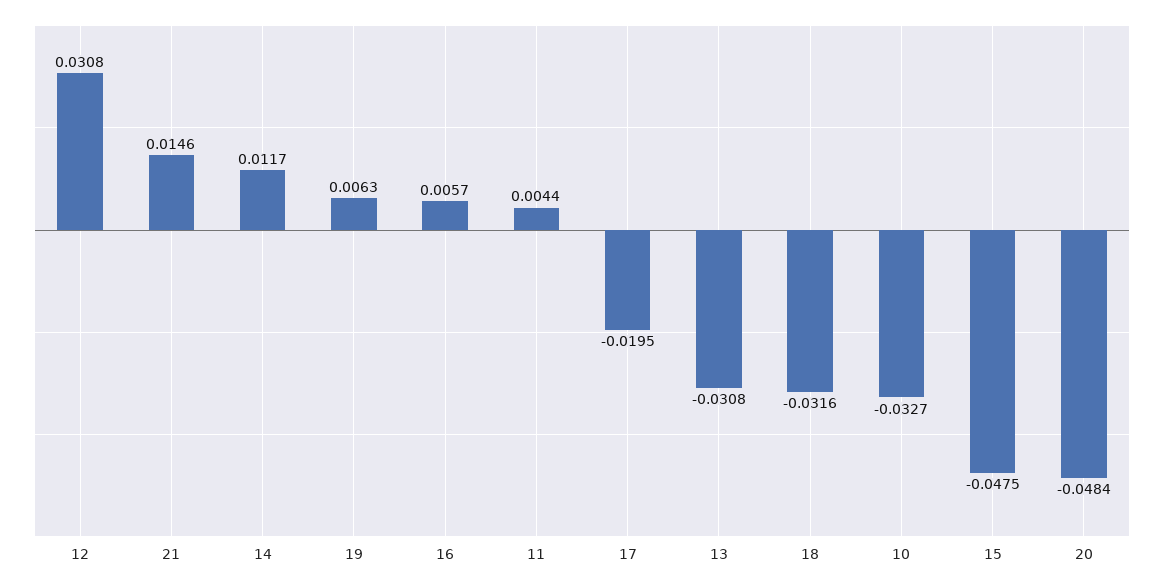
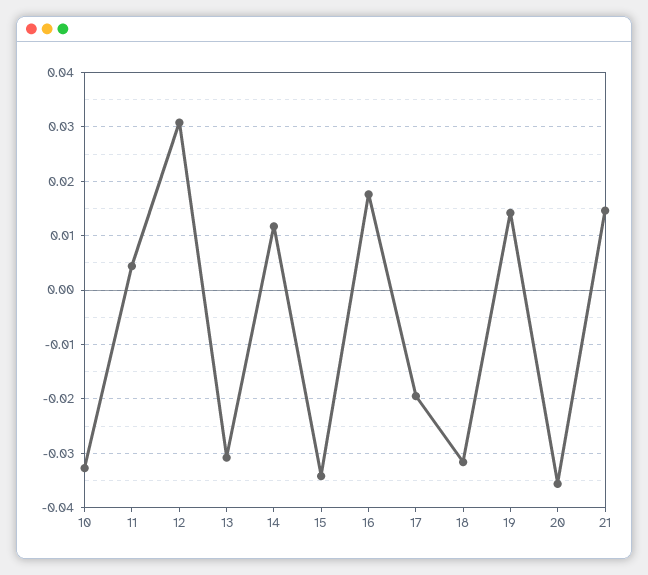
  {
    "12": 0.0308,
    "21": 0.0146,
    "14": 0.0117,
-   "19": 0.0063,
+   "19": 0.014,
-   "16": 0.0057,
+   "16": 0.018,
    "11": 0.0044,
    "17": -0.0195,
    "13": -0.0308,
    "18": -0.0316,
    "10": -0.0327,
-   "15": -0.0475,
+   "15": -0.034,
-   "20": -0.0484
+   "20": -0.036
  }

